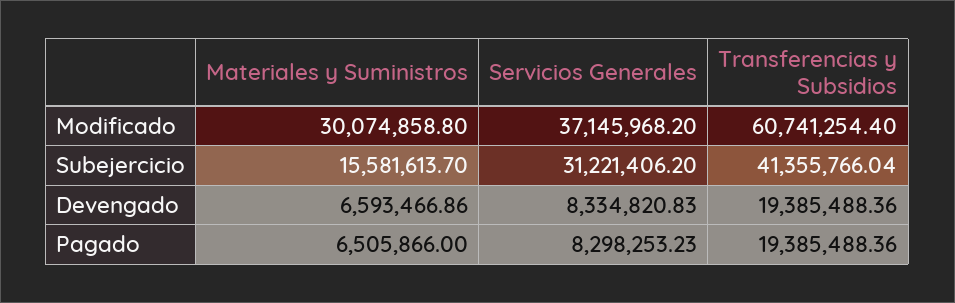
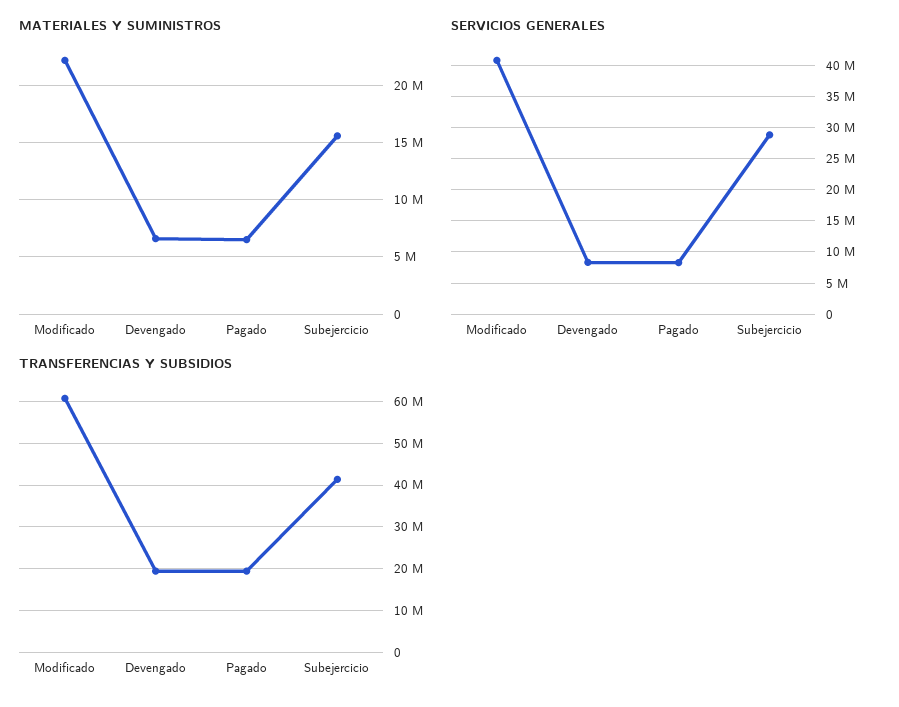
  {
    "Materiales y Suministros": {
-     "Modificado": 30074858.8,
+     "Modificado": 22000000,
      "Subejercicio": 15581613.7,
      "Devengado": 6593466.86,
      "Pagado": 6505866
    },
    "Servicios Generales": {
-     "Modificado": 37145968.2,
+     "Modificado": 41000000,
-     "Subejercicio": 31221406.2,
+     "Subejercicio": 29000000,
      "Devengado": 8334820.83,
      "Pagado": 8298253.23
    },
    "Transferencias y Subsidios": {
      "Modificado": 60741254.4,
      "Subejercicio": 41355766.04,
      "Devengado": 19385488.36,
      "Pagado": 19385488.36
    }
  }

